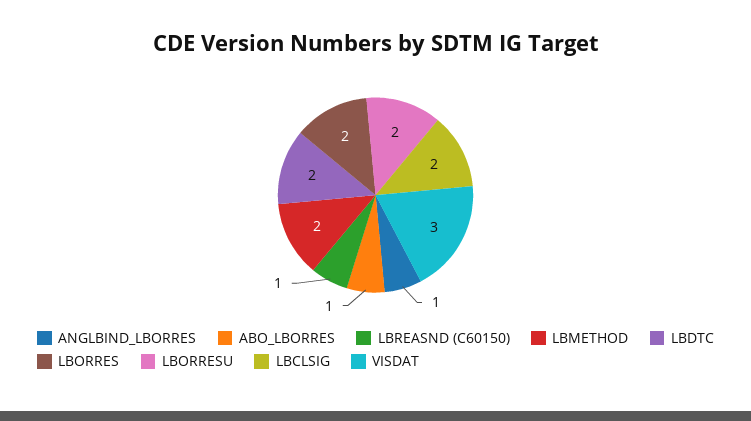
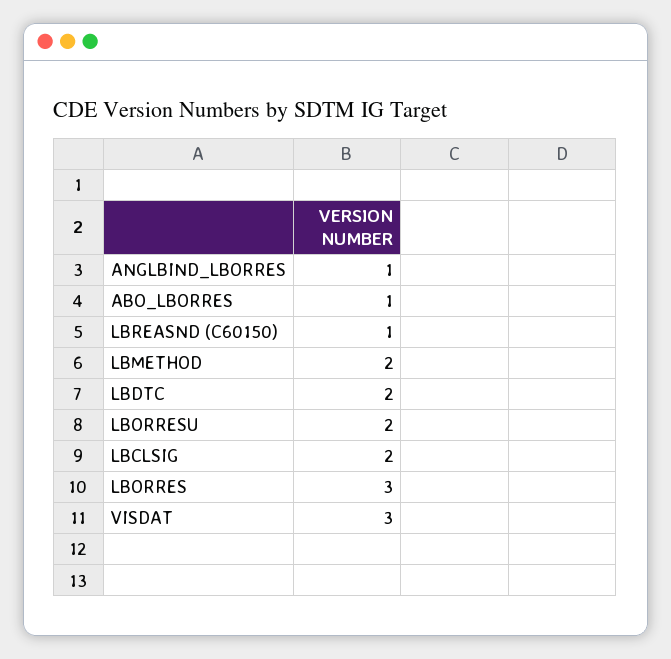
  {
    "ANGLBIND_LBORRES": 1,
    "ABO_LBORRES": 1,
    "LBREASND (C60150)": 1,
    "LBMETHOD": 2,
    "LBDTC": 2,
-   "LBORRES": 2,
+   "LBORRES": 3,
    "LBORRESU": 2,
    "LBCLSIG": 2,
    "VISDAT": 3
  }

